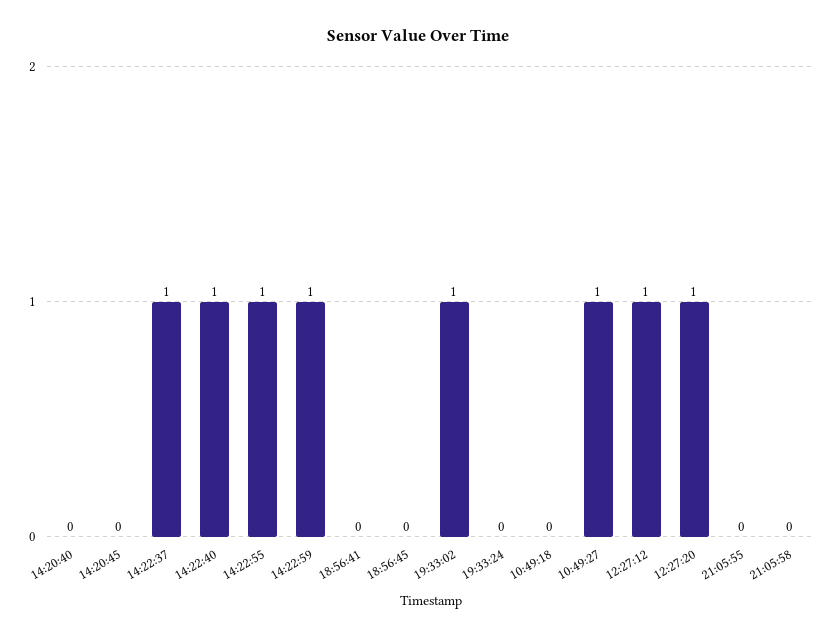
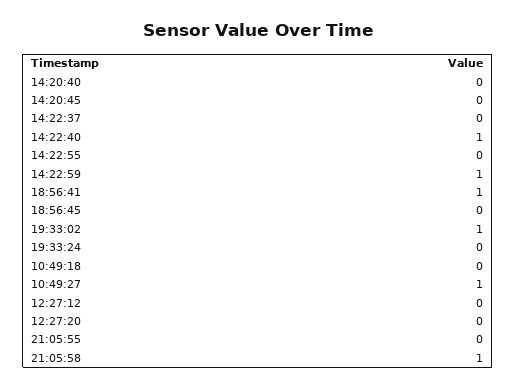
  {
    "14:20:40": 0,
    "14:20:45": 0,
-   "14:22:37": 1,
+   "14:22:37": 0,
    "14:22:40": 1,
-   "14:22:55": 1,
+   "14:22:55": 0,
    "14:22:59": 1,
-   "18:56:41": 0,
+   "18:56:41": 1,
    "18:56:45": 0,
    "19:33:02": 1,
    "19:33:24": 0,
    "10:49:18": 0,
    "10:49:27": 1,
-   "12:27:12": 1,
+   "12:27:12": 0,
-   "12:27:20": 1,
+   "12:27:20": 0,
    "21:05:55": 0,
-   "21:05:58": 0
+   "21:05:58": 1
  }

